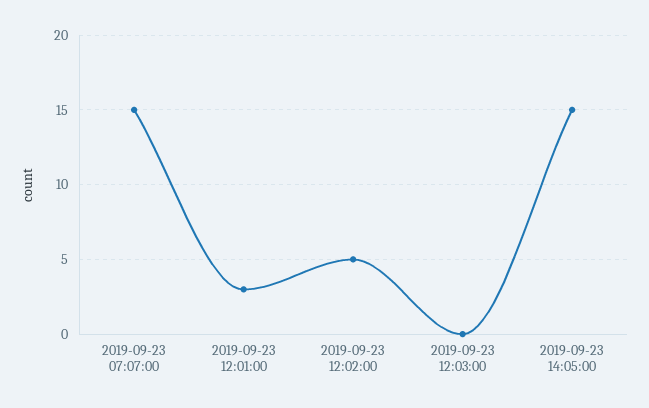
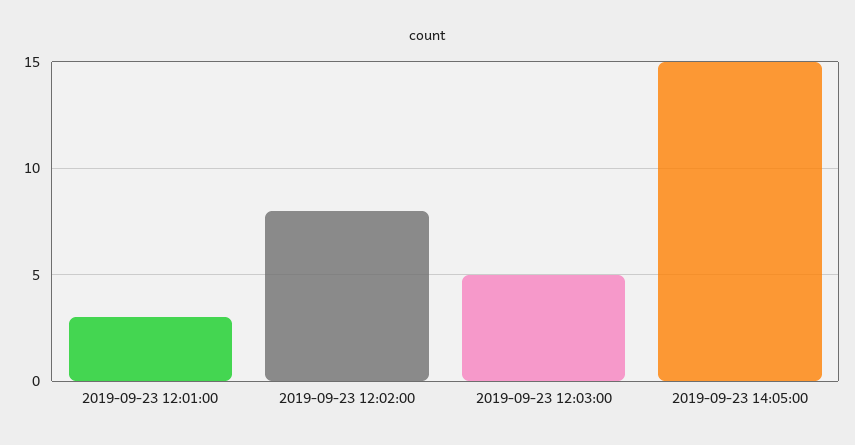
  {
-   "2019-09-23 07:07:00": 15,
    "2019-09-23 12:01:00": 3,
-   "2019-09-23 12:02:00": 5,
+   "2019-09-23 12:02:00": 8,
-   "2019-09-23 12:03:00": 0,
+   "2019-09-23 12:03:00": 5,
    "2019-09-23 14:05:00": 15
  }

